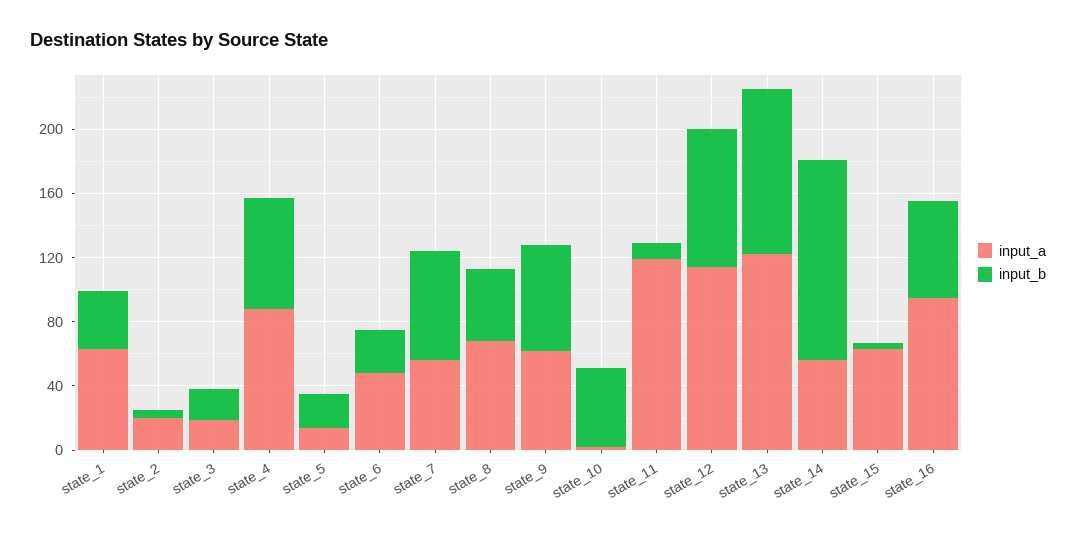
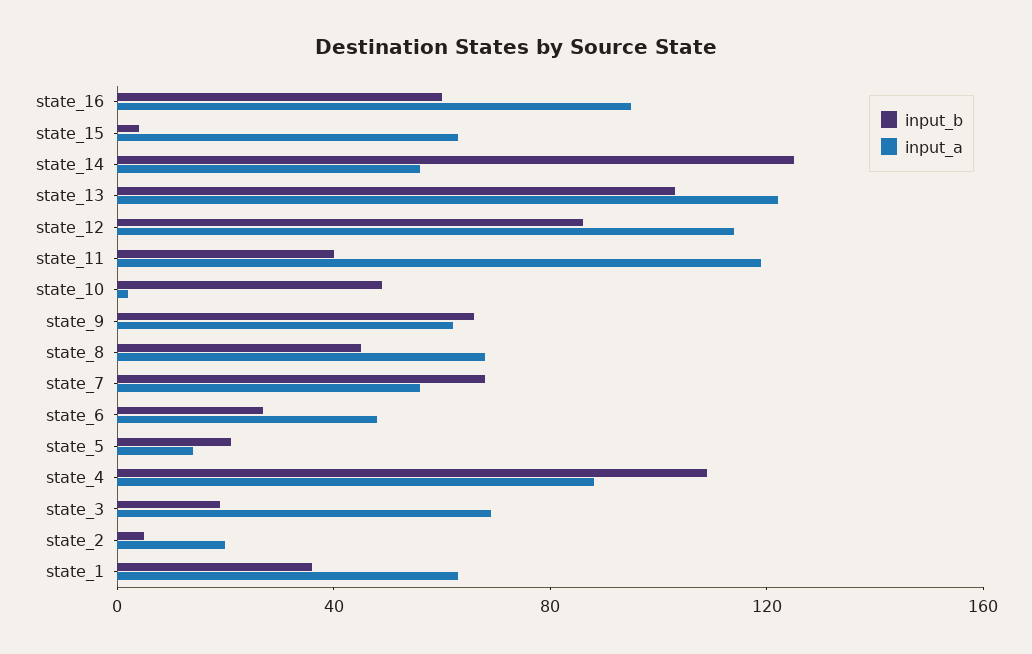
  {
    "input_a": {
      "state_1": 60,
      "state_2": 20,
-     "state_3": 20,
+     "state_3": 70,
      "state_4": 90,
      "state_5": 10,
      "state_6": 50,
      "state_7": 60,
      "state_8": 70,
      "state_9": 60,
      "state_10": 0,
      "state_11": 120,
      "state_12": 110,
      "state_13": 120,
      "state_14": 60,
      "state_15": 60,
      "state_16": 100
    },
    "input_b": {
      "state_1": 40,
      "state_2": 10,
      "state_3": 20,
-     "state_4": 70,
+     "state_4": 110,
      "state_5": 20,
      "state_6": 30,
      "state_7": 70,
      "state_8": 50,
      "state_9": 70,
      "state_10": 50,
-     "state_11": 10,
+     "state_11": 40,
      "state_12": 90,
      "state_13": 100,
      "state_14": 130,
      "state_15": 0,
      "state_16": 60
    }
  }

